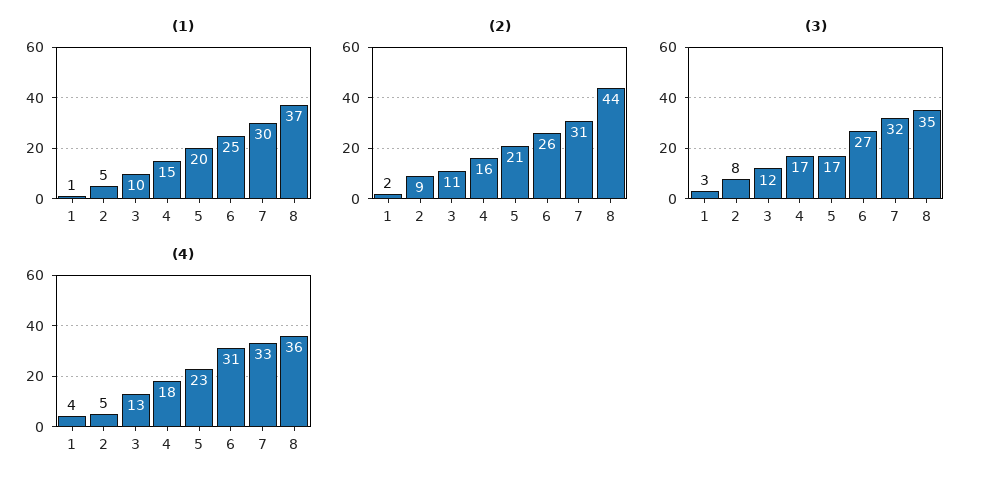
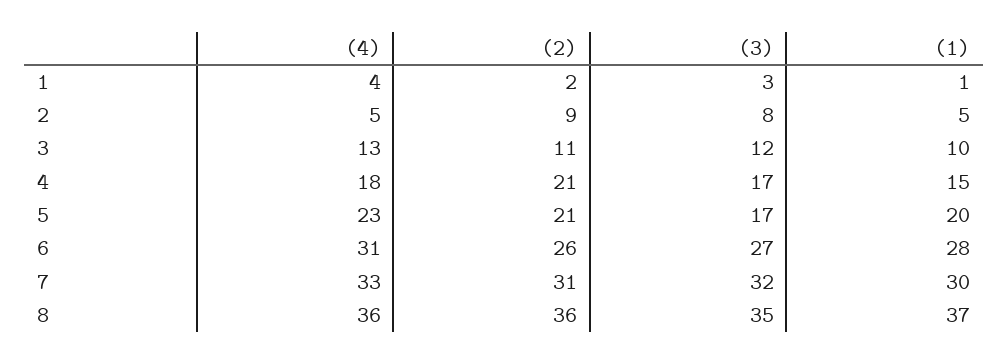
  {
    "(1)": {
      "1": 1,
      "2": 5,
      "3": 10,
      "4": 15,
      "5": 20,
-     "6": 25,
+     "6": 28,
      "7": 30,
      "8": 37
    },
    "(2)": {
      "1": 2,
      "2": 9,
      "3": 11,
-     "4": 16,
+     "4": 21,
      "5": 21,
      "6": 26,
      "7": 31,
-     "8": 44
+     "8": 36
    },
    "(3)": {
      "1": 3,
      "2": 8,
      "3": 12,
      "4": 17,
      "5": 17,
      "6": 27,
      "7": 32,
      "8": 35
    },
    "(4)": {
      "1": 4,
      "2": 5,
      "3": 13,
      "4": 18,
      "5": 23,
      "6": 31,
      "7": 33,
      "8": 36
    }
  }

